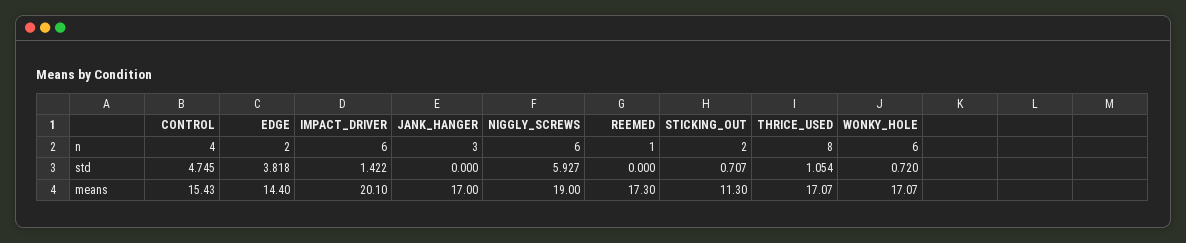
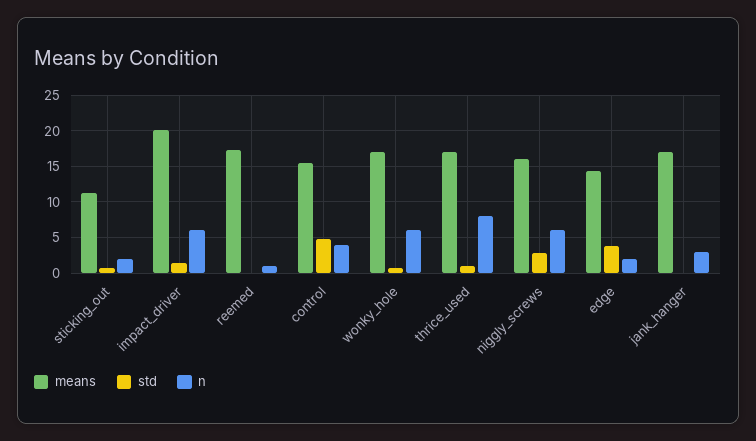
  {
    "n": {
      "CONTROL": 4,
      "EDGE": 2,
      "IMPACT_DRIVER": 6,
      "JANK_HANGER": 3,
      "NIGGLY_SCREWS": 6,
      "REEMED": 1,
      "STICKING_OUT": 2,
      "THRICE_USED": 8,
      "WONKY_HOLE": 6
    },
    "std": {
      "CONTROL": 4.745,
      "EDGE": 3.818,
      "IMPACT_DRIVER": 1.422,
      "JANK_HANGER": 0,
-     "NIGGLY_SCREWS": 5.927,
+     "NIGGLY_SCREWS": 3,
      "REEMED": 0,
      "STICKING_OUT": 0.707,
      "THRICE_USED": 1.054,
      "WONKY_HOLE": 0.72
    },
    "means": {
      "CONTROL": 15.43,
      "EDGE": 14.4,
      "IMPACT_DRIVER": 20.1,
      "JANK_HANGER": 17,
-     "NIGGLY_SCREWS": 19,
+     "NIGGLY_SCREWS": 16,
      "REEMED": 17.3,
      "STICKING_OUT": 11.3,
      "THRICE_USED": 17.07,
      "WONKY_HOLE": 17.07
    }
  }

